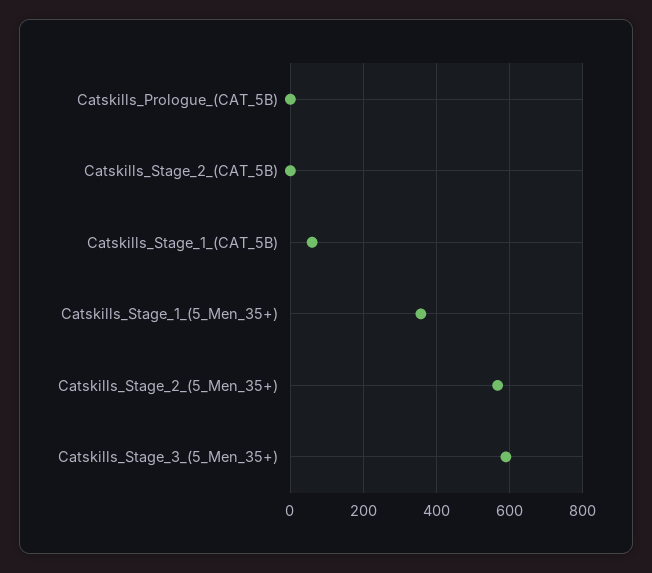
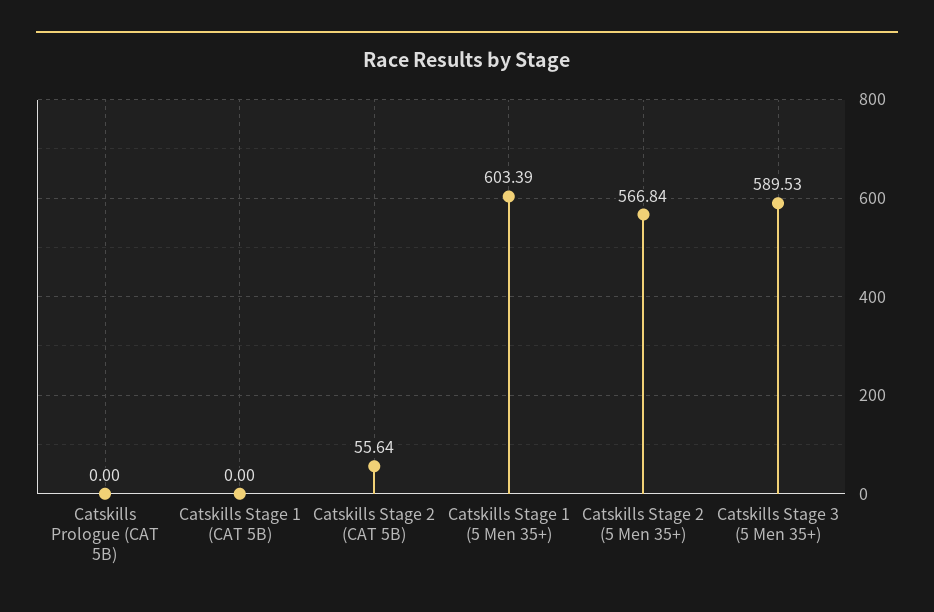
  {
    "Catskills_Prologue_(CAT_5B)": 0,
-   "Catskills_Stage_2_(CAT_5B)": 0,
+   "Catskills_Stage_2_(CAT_5B)": 55.64,
-   "Catskills_Stage_1_(CAT_5B)": 60,
+   "Catskills_Stage_1_(CAT_5B)": 0,
-   "Catskills_Stage_1_(5_Men_35+)": 360,
+   "Catskills_Stage_1_(5_Men_35+)": 603.39,
    "Catskills_Stage_2_(5_Men_35+)": 566.84,
    "Catskills_Stage_3_(5_Men_35+)": 589.53
  }

